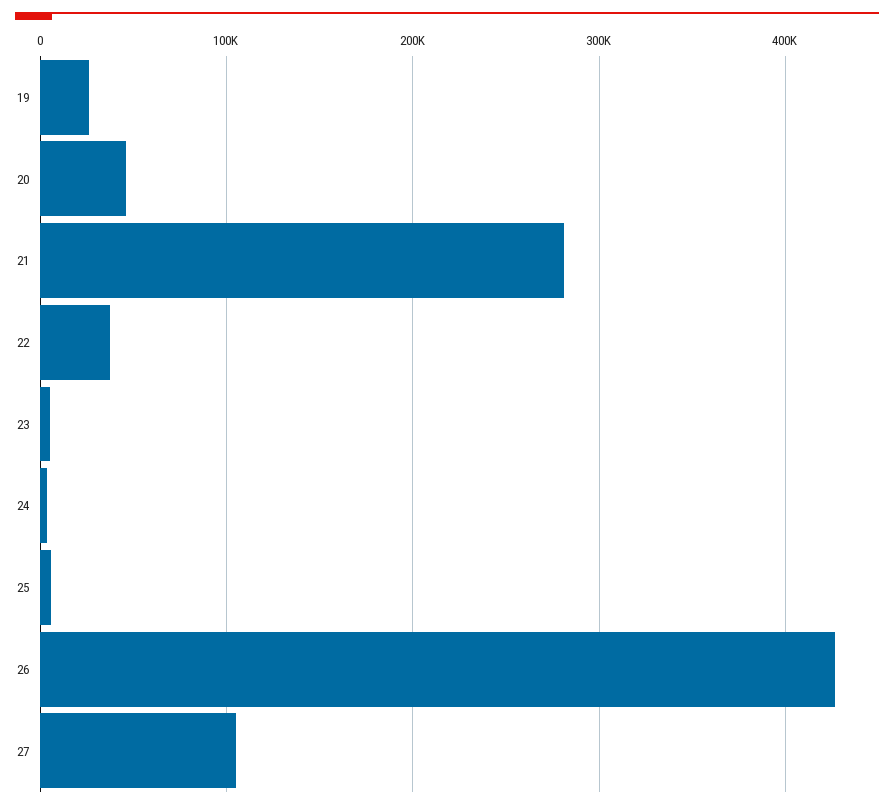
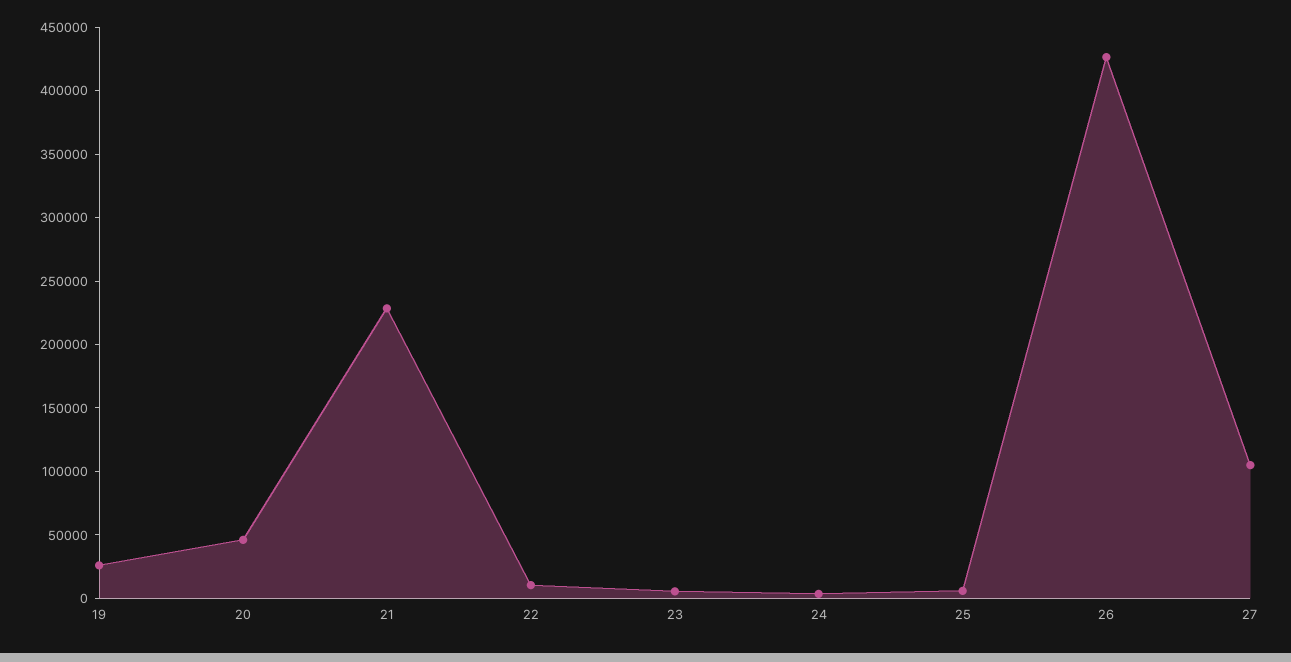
  {
    "19": 30000,
    "20": 50000,
-   "21": 280000,
+   "21": 230000,
-   "22": 40000,
+   "22": 10000,
    "23": 10000,
    "24": 0,
    "25": 10000,
    "26": 430000,
    "27": 110000
  }

